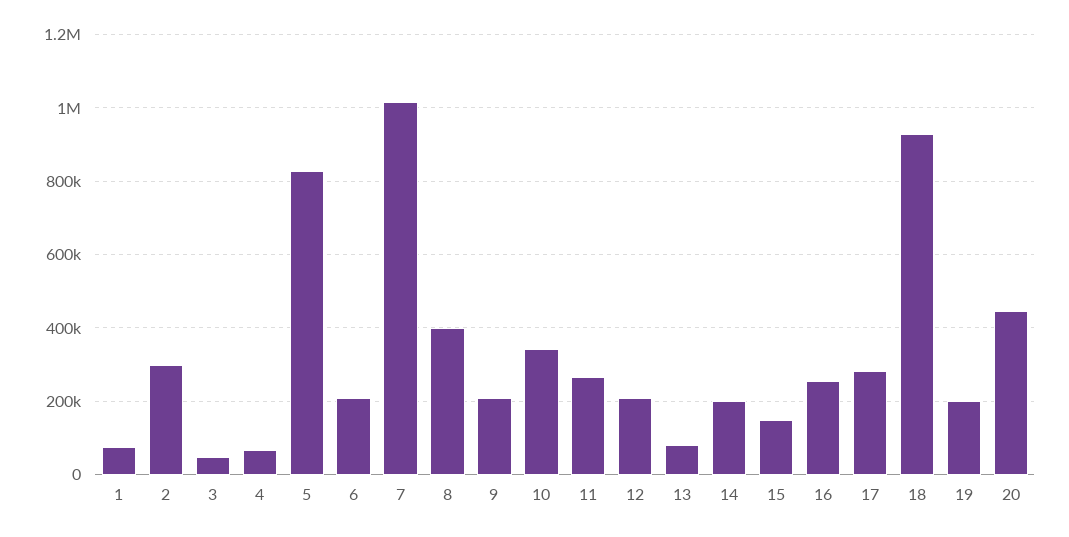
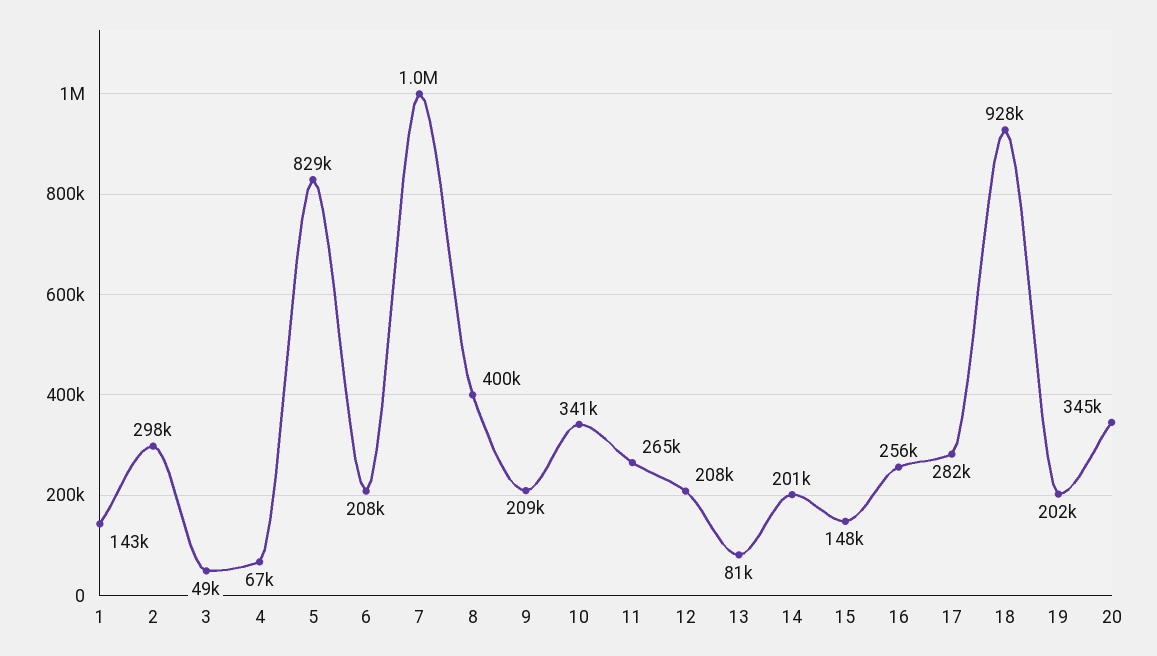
  {
-   "1": 80000,
+   "1": 143000,
    "2": 298000,
    "3": 49000,
    "4": 67000,
    "5": 829000,
    "6": 208000,
    "7": 1000000,
    "8": 400000,
    "9": 209000,
    "10": 341000,
    "11": 265000,
    "12": 208000,
    "13": 81000,
    "14": 201000,
    "15": 148000,
    "16": 256000,
    "17": 282000,
    "18": 928000,
    "19": 202000,
-   "20": 440000
+   "20": 345000
  }

